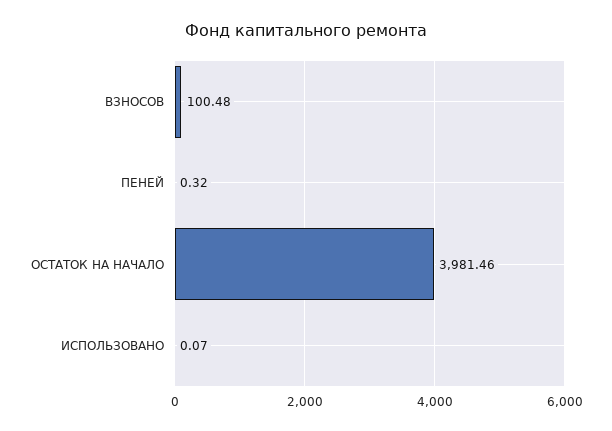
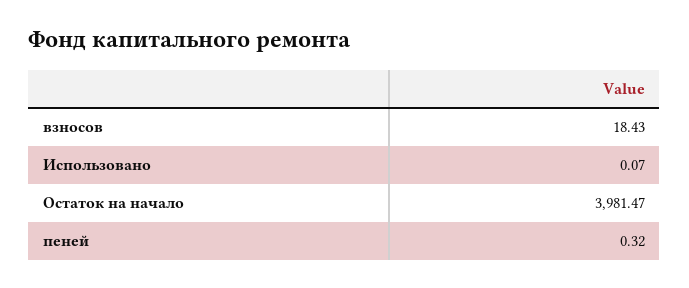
  {
-   "ВЗНОСОВ": 100.48,
+   "ВЗНОСОВ": 18.43,
    "ПЕНЕЙ": 0.32,
-   "ОСТАТОК НА НАЧАЛО": 3981.46,
+   "ОСТАТОК НА НАЧАЛО": 3981.47,
    "ИСПОЛЬЗОВАНО": 0.07
  }

